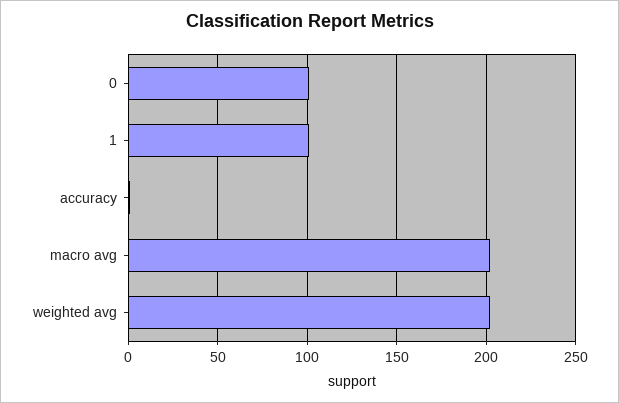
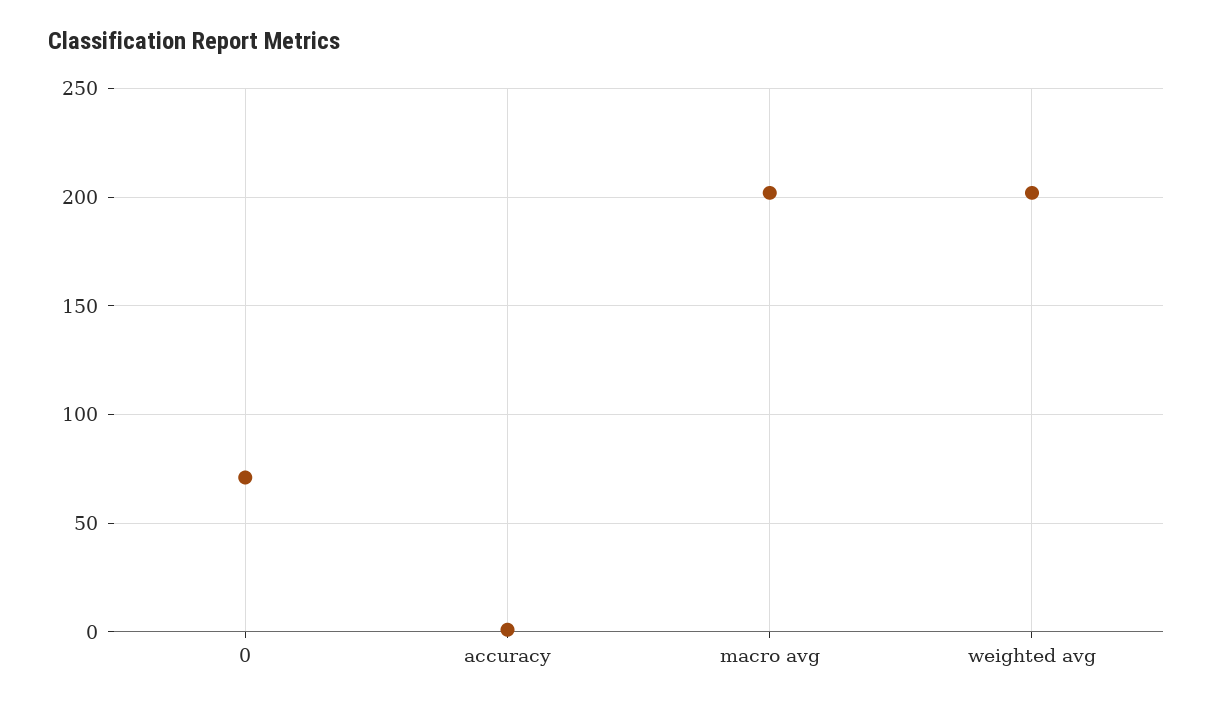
  {
-   "0": 100,
+   "0": 70,
-   "1": 100,
    "accuracy": 0,
    "macro avg": 200,
    "weighted avg": 200
  }

